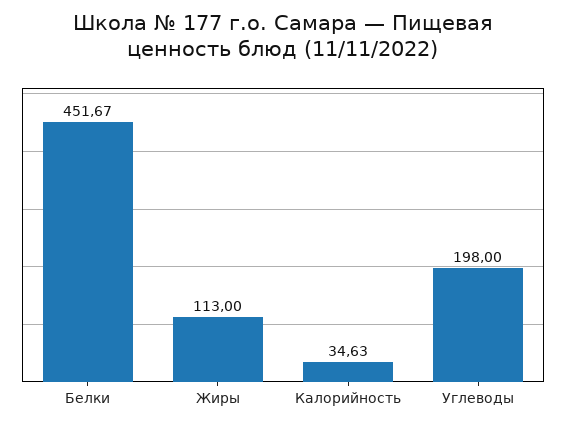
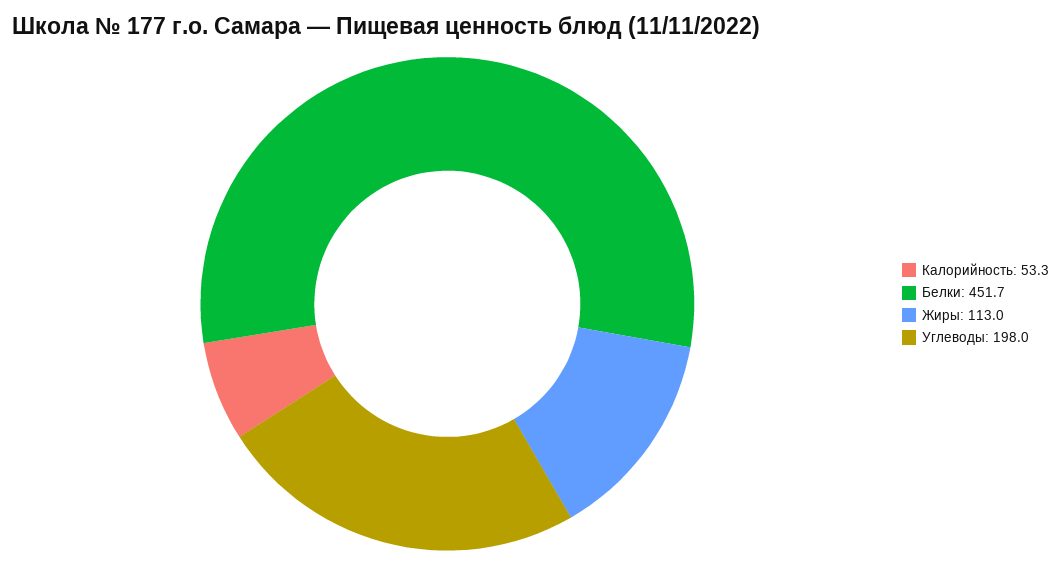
  {
    "Белки": 451.67,
    "Жиры": 113,
-   "Калорийность": 34.63,
+   "Калорийность": 53.3,
    "Углеводы": 198
  }

